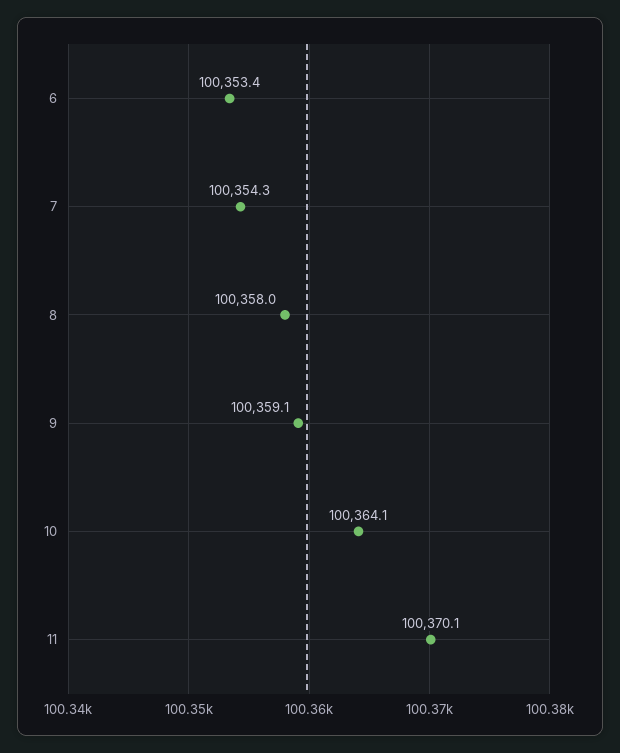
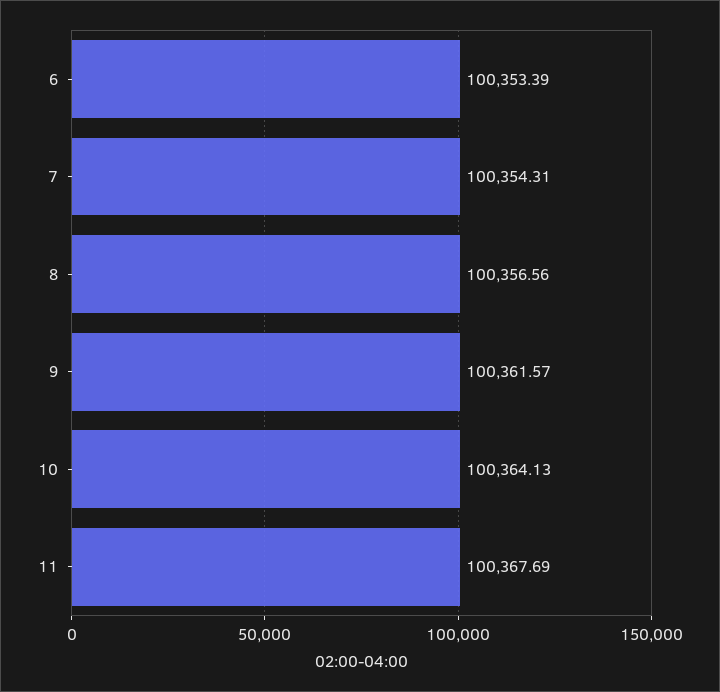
  {
    "6": 100353.39,
    "7": 100354.31,
-   "8": 100358,
+   "8": 100356.56,
-   "9": 100359.1,
+   "9": 100361.57,
    "10": 100364.13,
-   "11": 100370.1
+   "11": 100367.69
  }

